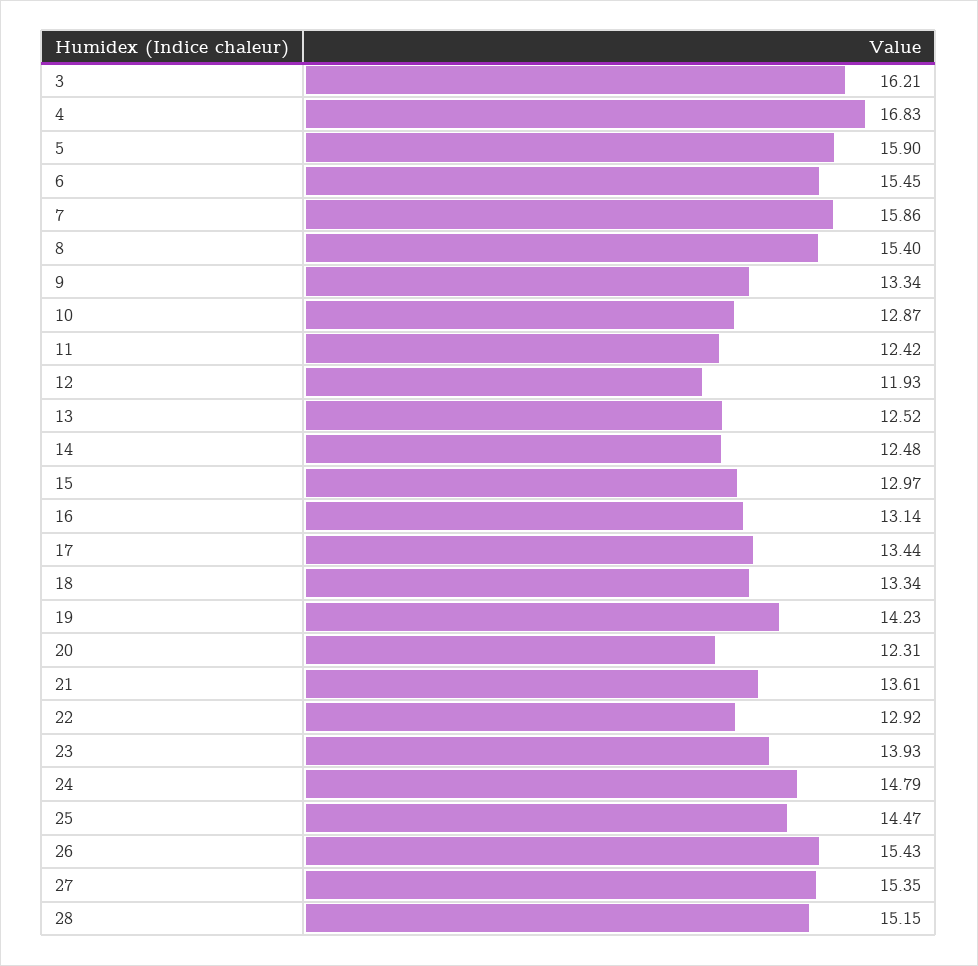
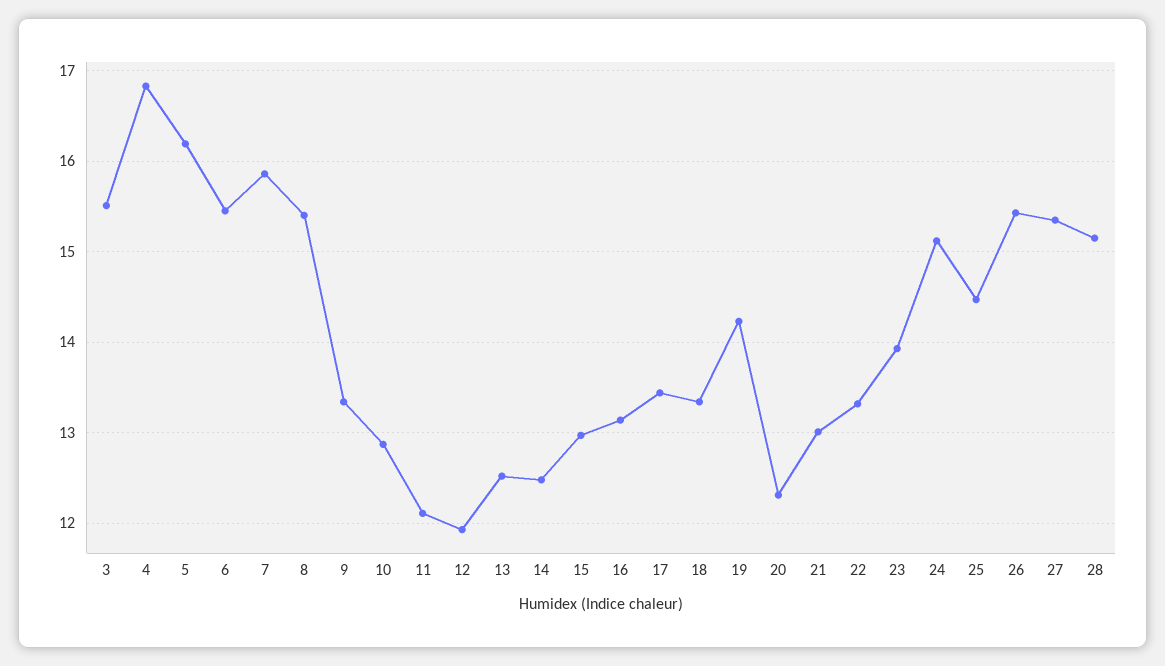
  {
-   "3": 16.21,
+   "3": 15.5,
    "4": 16.83,
-   "5": 15.9,
+   "5": 16.2,
    "6": 15.45,
    "7": 15.86,
    "8": 15.4,
    "9": 13.34,
    "10": 12.87,
-   "11": 12.42,
+   "11": 12.1,
    "12": 11.93,
    "13": 12.52,
    "14": 12.48,
    "15": 12.97,
    "16": 13.14,
    "17": 13.44,
    "18": 13.34,
    "19": 14.23,
    "20": 12.31,
-   "21": 13.61,
+   "21": 13,
-   "22": 12.92,
+   "22": 13.3,
    "23": 13.93,
-   "24": 14.79,
+   "24": 15.1,
    "25": 14.47,
    "26": 15.43,
    "27": 15.35,
    "28": 15.15
  }

